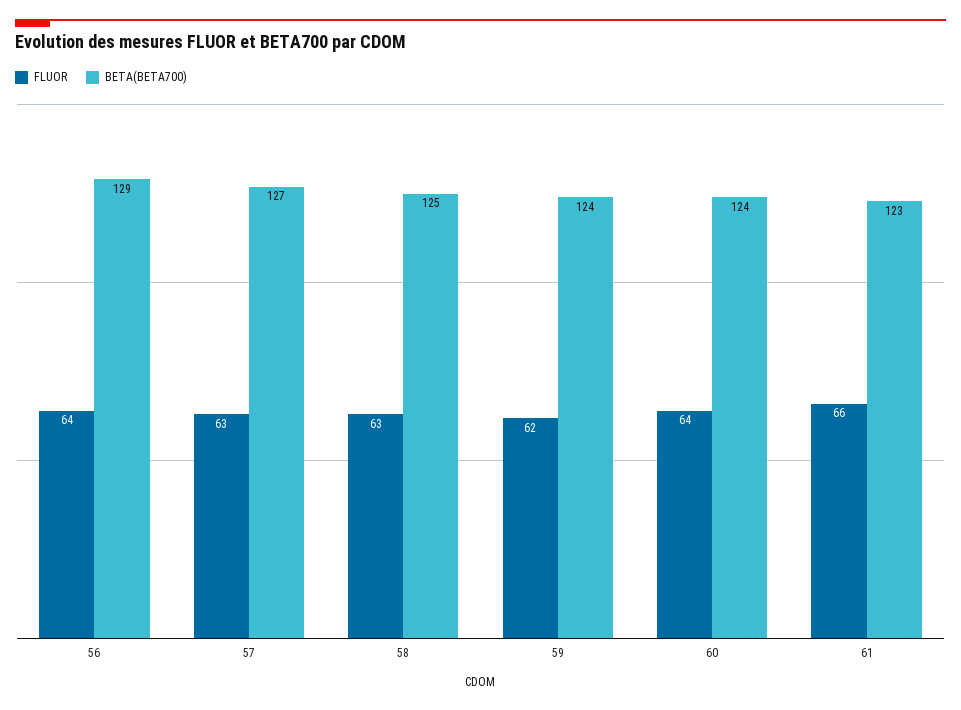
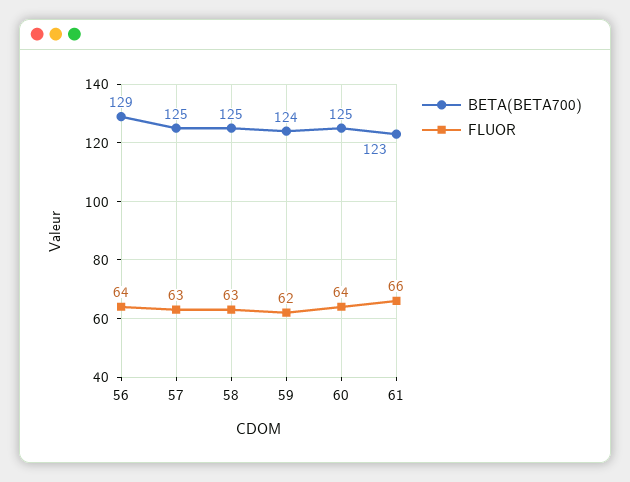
  {
    "FLUOR": {
      "56": 64,
      "57": 63,
      "58": 63,
      "59": 62,
      "60": 64,
      "61": 66
    },
    "BETA(BETA700)": {
      "56": 129,
-     "57": 127,
+     "57": 125,
      "58": 125,
      "59": 124,
-     "60": 124,
+     "60": 125,
      "61": 123
    }
  }

